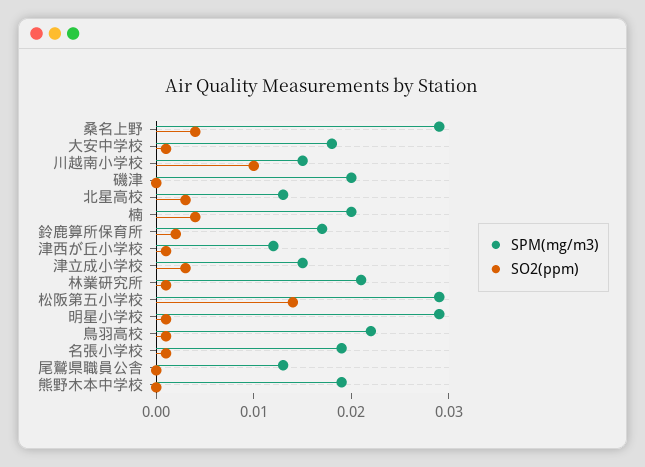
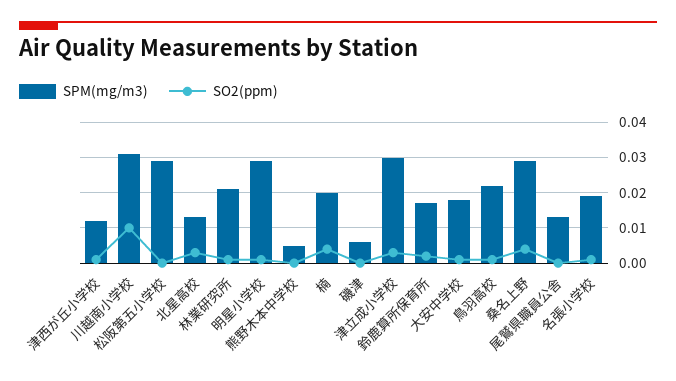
  {
    "SPM(mg/m3)": {
      "桑名上野": 0.029,
      "大安中学校": 0.018,
-     "川越南小学校": 0.015,
+     "川越南小学校": 0.03,
-     "磯津": 0.02,
+     "磯津": 0.005,
      "北星高校": 0.013,
      "楠": 0.02,
      "鈴鹿算所保育所": 0.017,
      "津西が丘小学校": 0.012,
-     "津立成小学校": 0.015,
+     "津立成小学校": 0.03,
      "林業研究所": 0.021,
      "松阪第五小学校": 0.029,
      "明星小学校": 0.029,
      "鳥羽高校": 0.022,
      "名張小学校": 0.019,
      "尾鷲県職員公舎": 0.013,
-     "熊野木本中学校": 0.019
+     "熊野木本中学校": 0.005
    },
    "SO2(ppm)": {
      "桑名上野": 0.004,
      "大安中学校": 0.001,
      "川越南小学校": 0.01,
      "磯津": 0,
      "北星高校": 0.003,
      "楠": 0.004,
      "鈴鹿算所保育所": 0.002,
      "津西が丘小学校": 0.001,
      "津立成小学校": 0.003,
      "林業研究所": 0.001,
-     "松阪第五小学校": 0.014,
+     "松阪第五小学校": 0,
      "明星小学校": 0.001,
      "鳥羽高校": 0.001,
      "名張小学校": 0.001,
      "尾鷲県職員公舎": 0,
      "熊野木本中学校": 0
    }
  }

